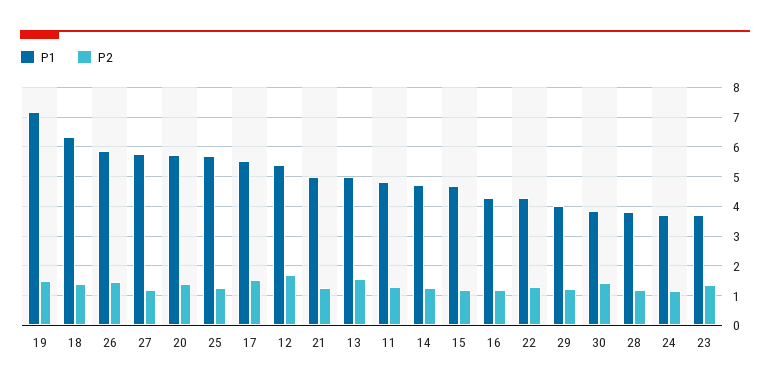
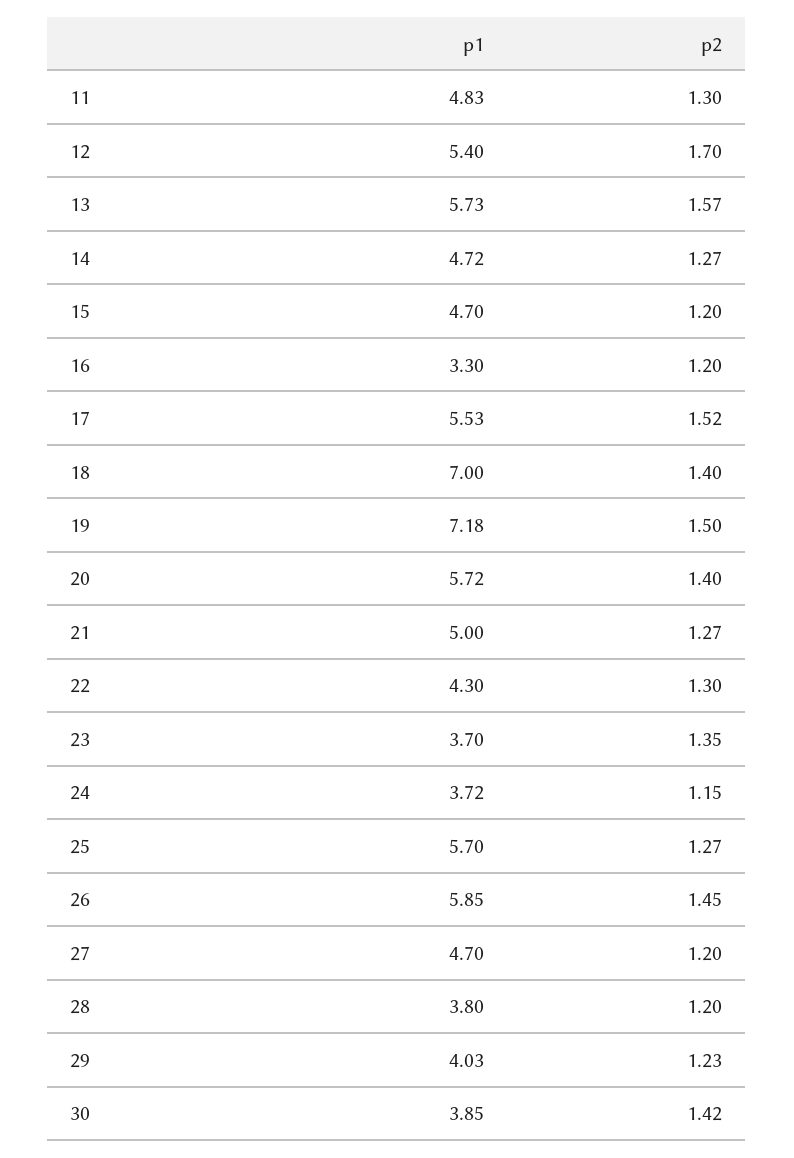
  {
    "P1": {
      "19": 7.18,
-     "18": 6.25,
+     "18": 7,
      "26": 5.85,
-     "27": 5.75,
+     "27": 4.7,
      "20": 5.72,
      "25": 5.7,
      "17": 5.53,
      "12": 5.4,
      "21": 5,
-     "13": 5,
+     "13": 5.73,
      "11": 4.83,
      "14": 4.72,
      "15": 4.7,
-     "16": 4.25,
+     "16": 3.3,
      "22": 4.3,
      "29": 4.03,
      "30": 3.85,
      "28": 3.8,
      "24": 3.72,
      "23": 3.7
    },
    "P2": {
      "19": 1.5,
      "18": 1.4,
      "26": 1.45,
      "27": 1.2,
      "20": 1.4,
      "25": 1.27,
      "17": 1.52,
      "12": 1.7,
      "21": 1.27,
      "13": 1.57,
      "11": 1.3,
      "14": 1.27,
      "15": 1.2,
      "16": 1.2,
      "22": 1.3,
      "29": 1.23,
      "30": 1.42,
      "28": 1.2,
      "24": 1.15,
      "23": 1.35
    }
  }

